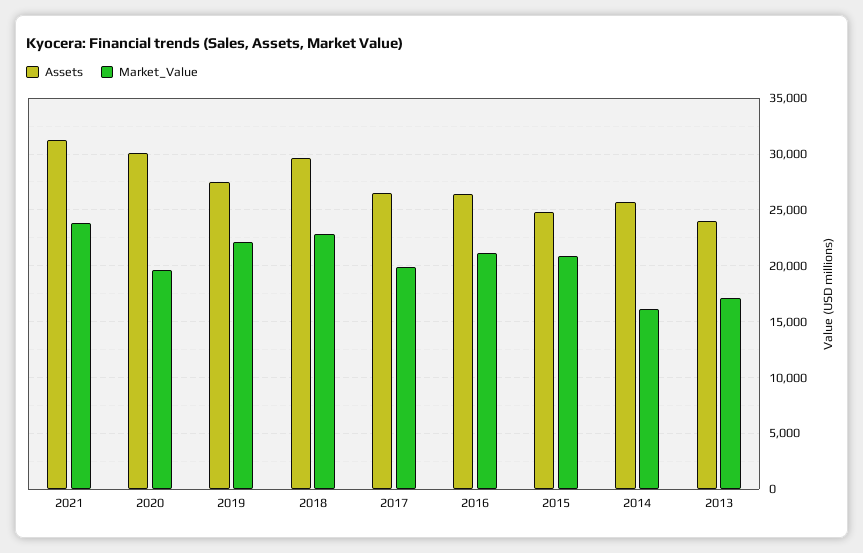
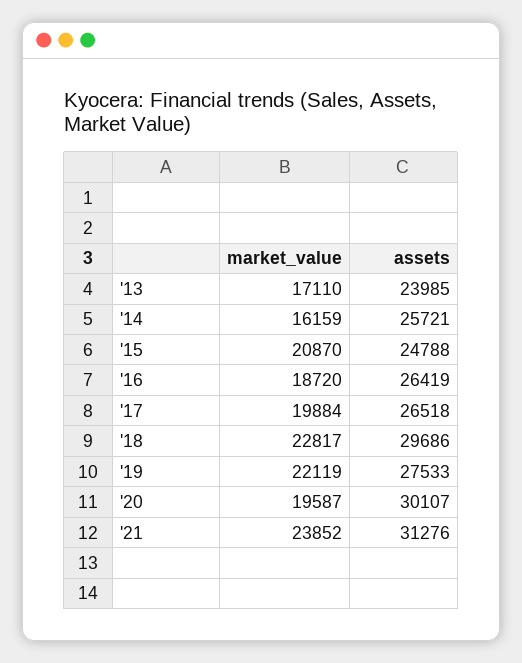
  {
    "Assets": {
      "2021": 31276,
      "2020": 30107,
      "2019": 27533,
      "2018": 29686,
      "2017": 26518,
      "2016": 26419,
      "2015": 24788,
      "2014": 25721,
      "2013": 23985
    },
    "Market_Value": {
      "2021": 23852,
      "2020": 19587,
      "2019": 22119,
      "2018": 22817,
      "2017": 19884,
-     "2016": 21000,
+     "2016": 18720,
      "2015": 20870,
      "2014": 16159,
      "2013": 17110
    }
  }

